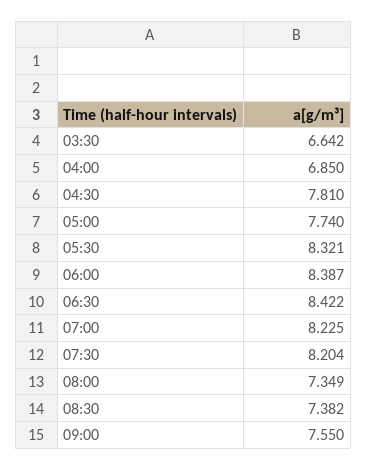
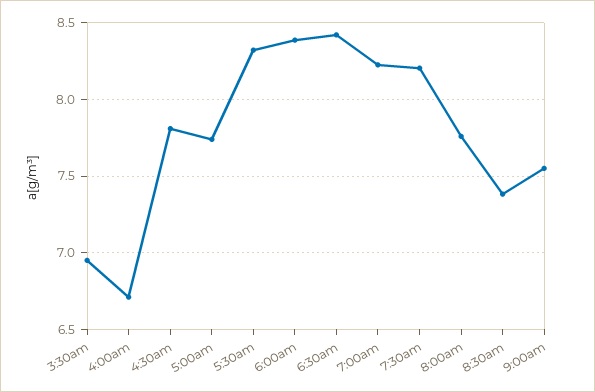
  {
-   "03:30": 6.642,
+   "03:30": 6.95,
-   "04:00": 6.85,
+   "04:00": 6.7,
    "04:30": 7.81,
    "05:00": 7.74,
    "05:30": 8.321,
    "06:00": 8.387,
    "06:30": 8.422,
    "07:00": 8.225,
    "07:30": 8.204,
-   "08:00": 7.349,
+   "08:00": 7.75,
    "08:30": 7.382,
    "09:00": 7.55
  }

